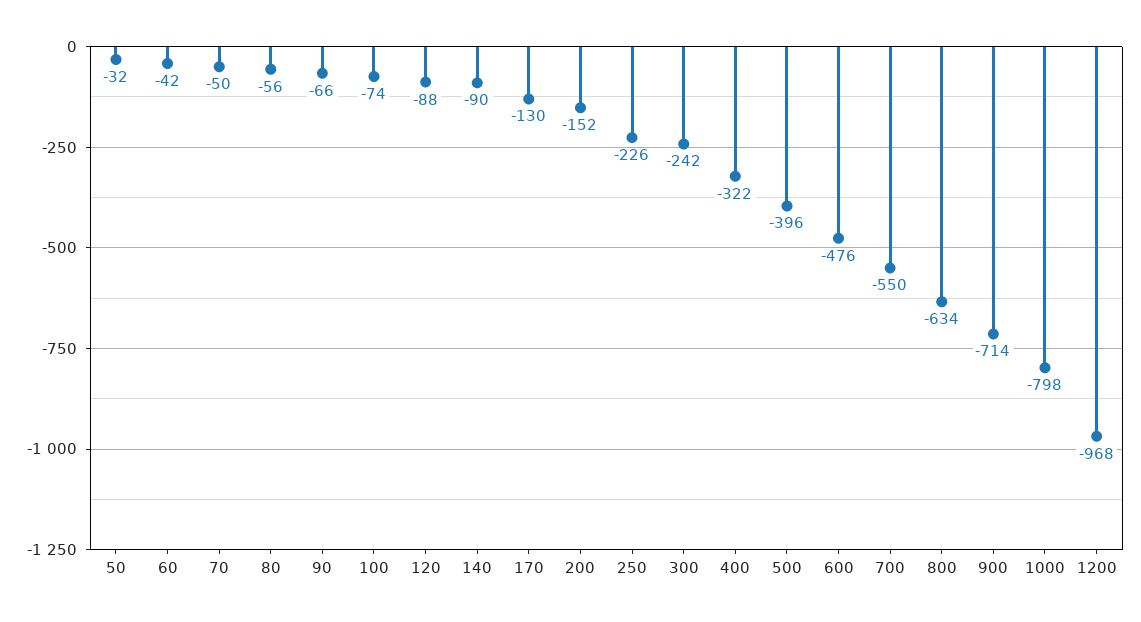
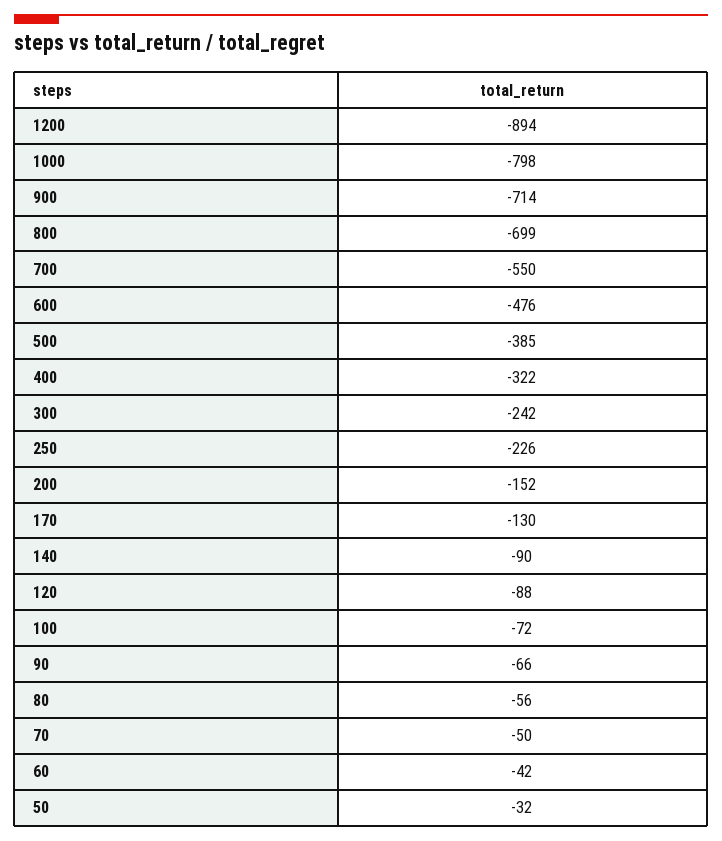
  {
    "50": -32,
    "60": -42,
    "70": -50,
    "80": -56,
    "90": -66,
-   "100": -74,
+   "100": -72,
    "120": -88,
    "140": -90,
    "170": -130,
    "200": -152,
    "250": -226,
    "300": -242,
    "400": -322,
-   "500": -396,
+   "500": -385,
    "600": -476,
    "700": -550,
-   "800": -634,
+   "800": -699,
    "900": -714,
    "1000": -798,
-   "1200": -968
+   "1200": -894
  }

